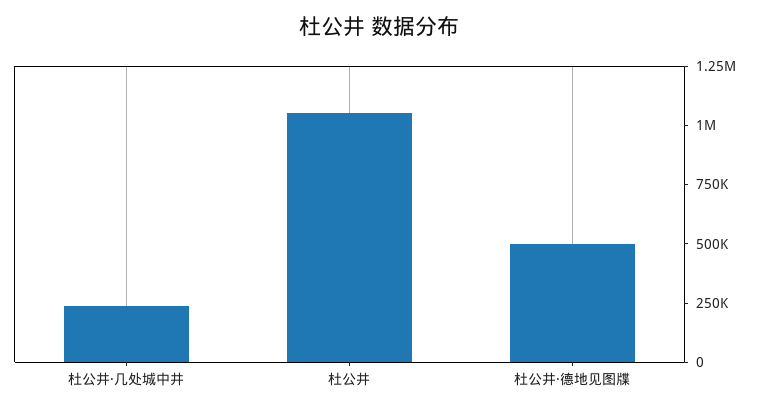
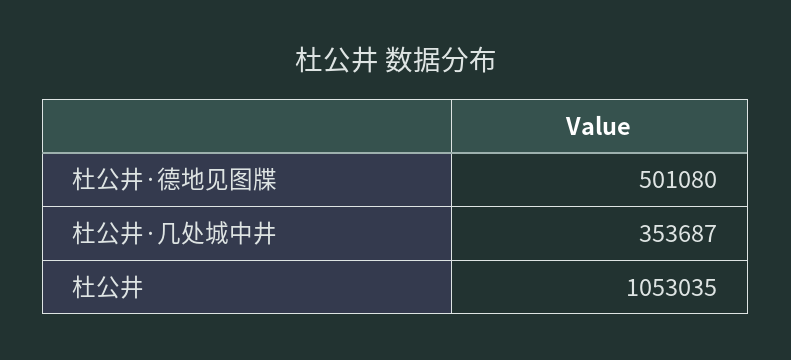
  {
-   "杜公井·几处城中井": 250000,
+   "杜公井·几处城中井": 353687,
    "杜公井": 1053035,
    "杜公井·德地见图牒": 501080
  }

